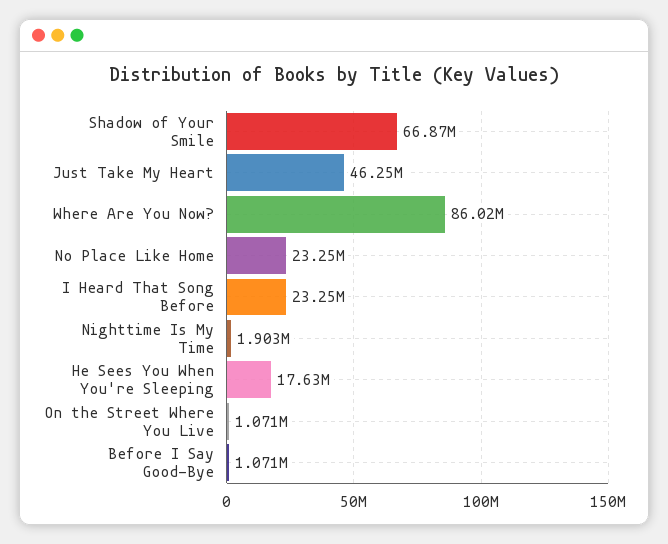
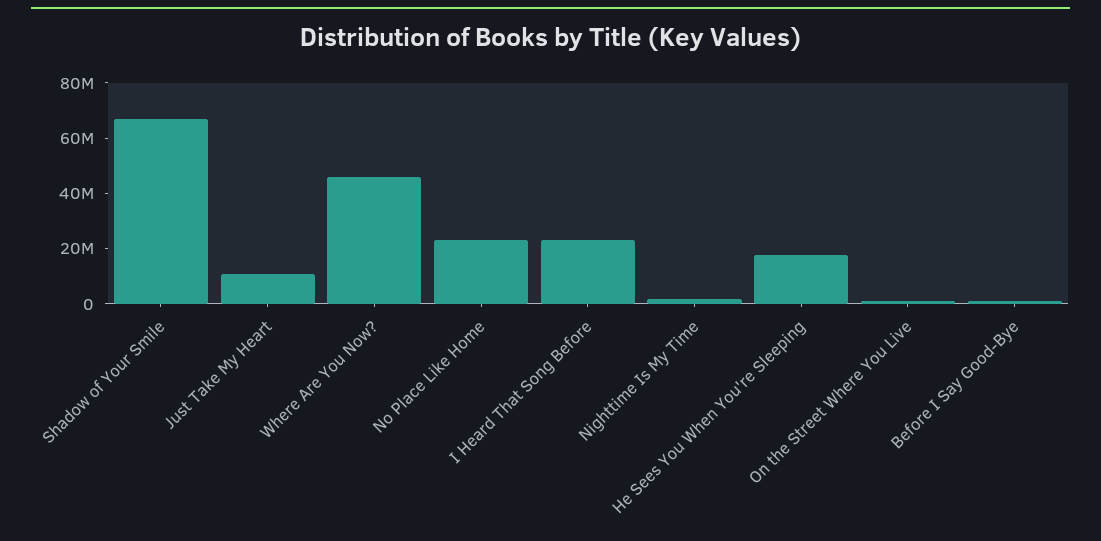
  {
    "Shadow of Your Smile": 66870000,
-   "Just Take My Heart": 46250000,
+   "Just Take My Heart": 10000000,
-   "Where Are You Now?": 86020000,
+   "Where Are You Now?": 45000000,
    "No Place Like Home": 23250000,
    "I Heard That Song Before": 23250000,
    "Nighttime Is My Time": 1903000,
    "He Sees You When You're Sleeping": 17630000,
    "On the Street Where You Live": 1071000,
    "Before I Say Good-Bye": 1071000
  }

